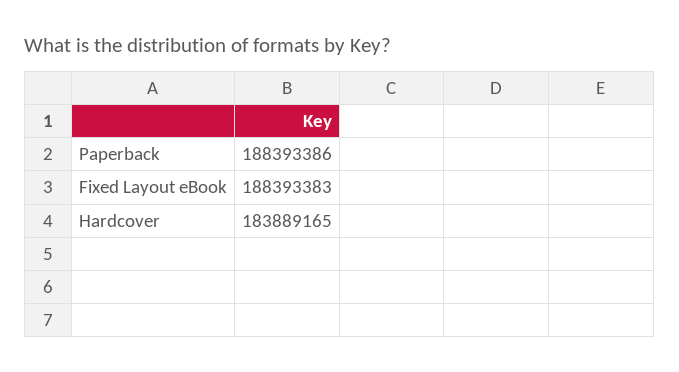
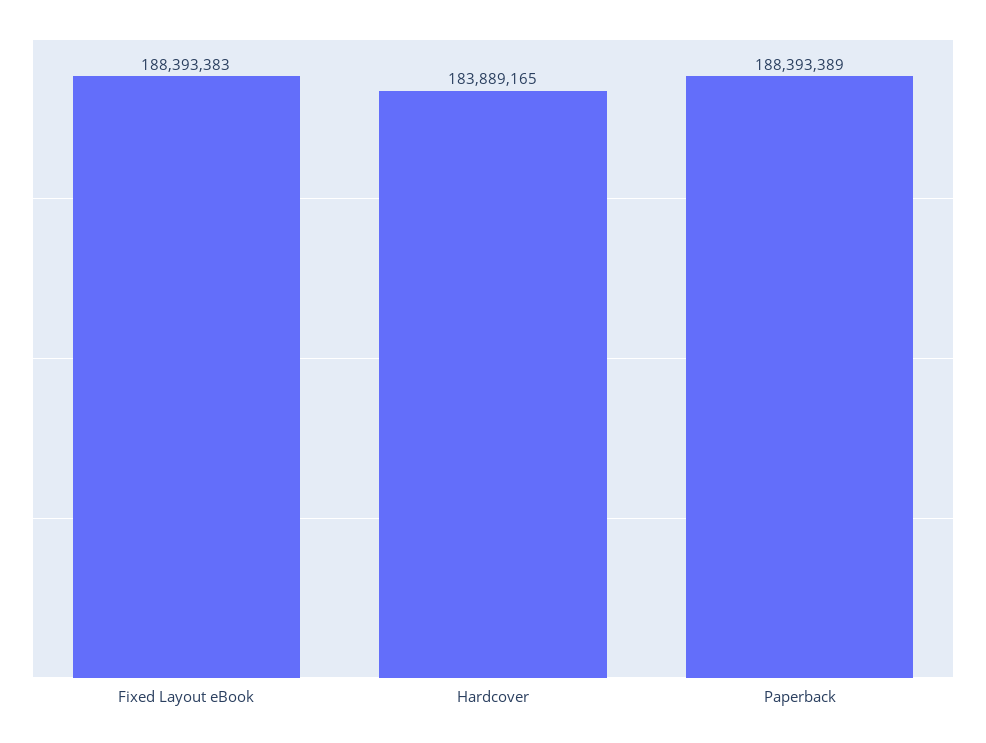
  {
-   "Paperback": 188393386,
+   "Paperback": 188393389,
    "Fixed Layout eBook": 188393383,
    "Hardcover": 183889165
  }

